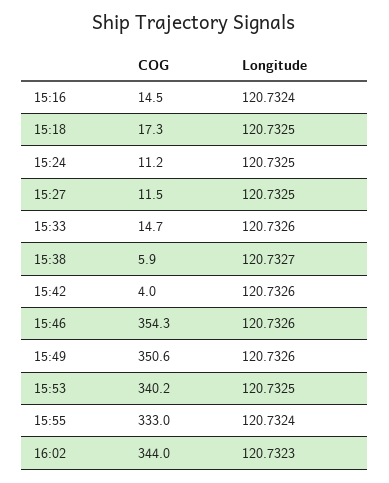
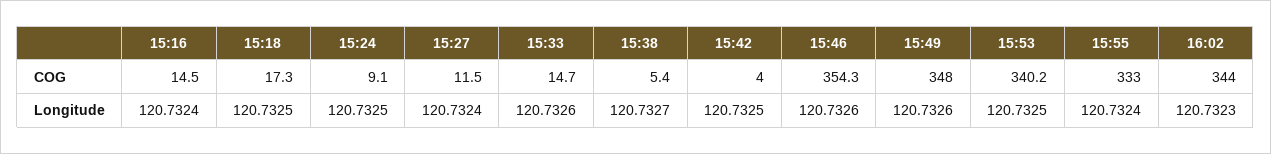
  {
    "COG": {
      "15:16": 14.5,
      "15:18": 17.3,
-     "15:24": 11.2,
+     "15:24": 9.1,
      "15:27": 11.5,
      "15:33": 14.7,
-     "15:38": 5.9,
+     "15:38": 5.4,
      "15:42": 4,
      "15:46": 354.3,
-     "15:49": 350.6,
+     "15:49": 348,
      "15:53": 340.2,
      "15:55": 333,
      "16:02": 344
    },
    "Longitude": {
      "15:16": 120.7324,
      "15:18": 120.7325,
      "15:24": 120.7325,
-     "15:27": 120.7325,
+     "15:27": 120.7324,
      "15:33": 120.7326,
      "15:38": 120.7327,
-     "15:42": 120.7326,
+     "15:42": 120.7325,
      "15:46": 120.7326,
      "15:49": 120.7326,
      "15:53": 120.7325,
      "15:55": 120.7324,
      "16:02": 120.7323
    }
  }

